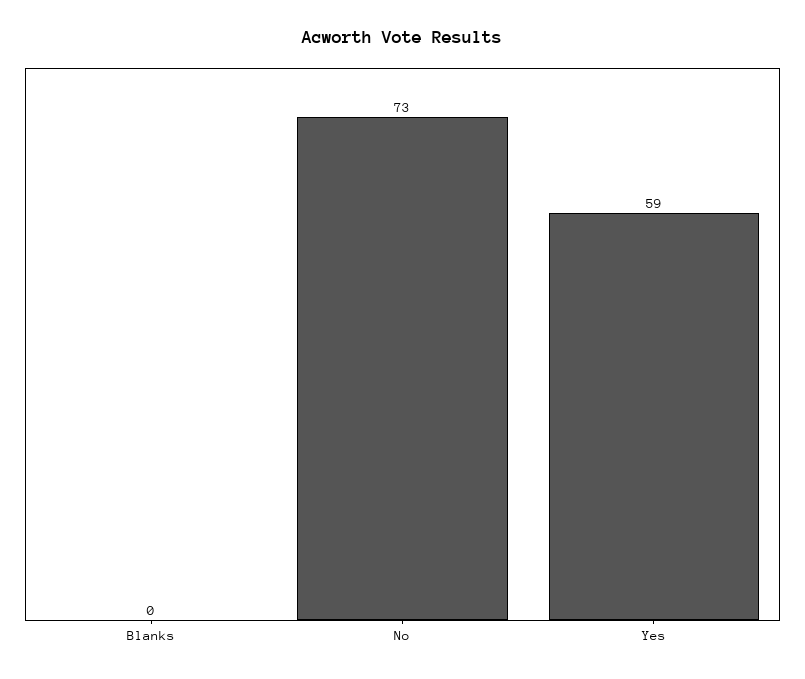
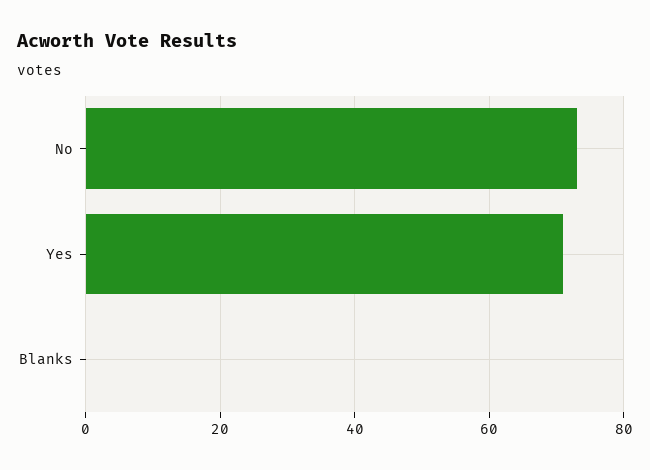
  {
    "Blanks": 0,
    "No": 73,
-   "Yes": 59
+   "Yes": 70
  }

